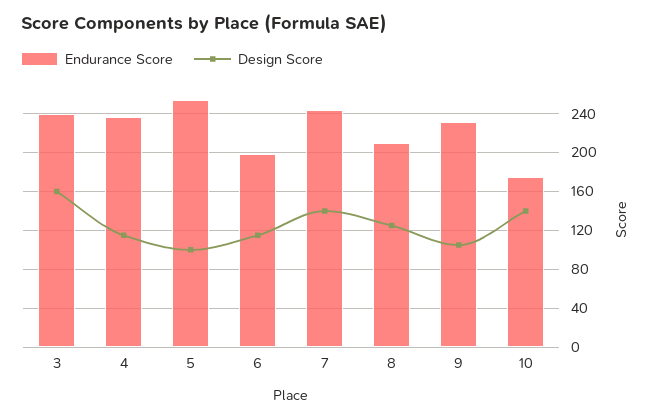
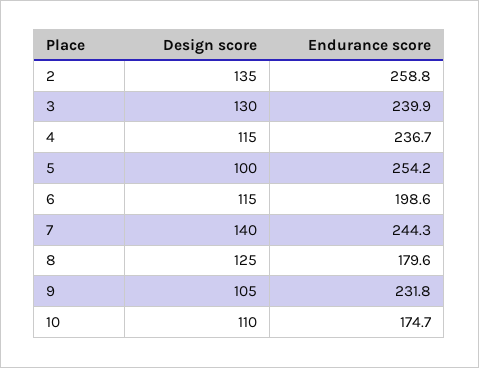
  {
    "Endurance Score": {
      "3": 239.9,
      "4": 236.7,
      "5": 254.2,
      "6": 198.6,
      "7": 244.3,
-     "8": 210,
+     "8": 179.6,
      "9": 231.8,
-     "10": 174.7
+     "10": 174.7,
+     "2": 258.8
    },
    "Design Score": {
-     "3": 160,
+     "3": 130,
      "4": 115,
      "5": 100,
      "6": 115,
      "7": 140,
      "8": 125,
      "9": 105,
-     "10": 140
+     "10": 110,
+     "2": 135
    }
  }

